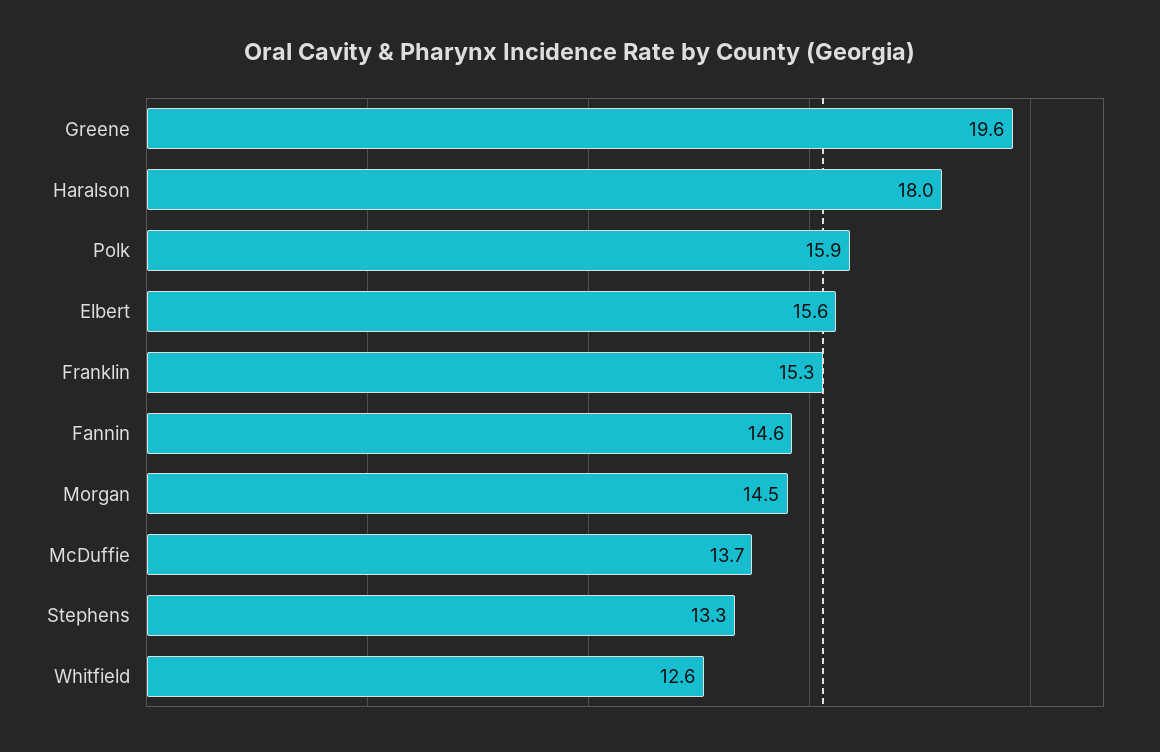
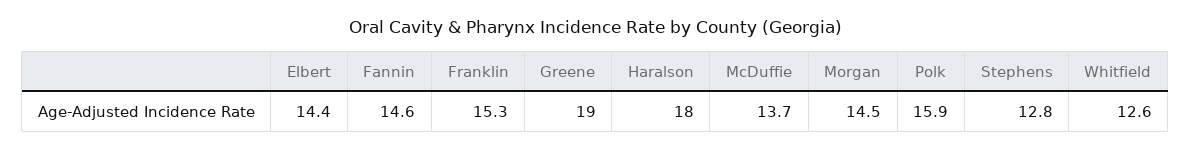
  {
-   "Greene": 19.6,
+   "Greene": 19,
    "Haralson": 18,
    "Polk": 15.9,
-   "Elbert": 15.6,
+   "Elbert": 14.4,
    "Franklin": 15.3,
    "Fannin": 14.6,
    "Morgan": 14.5,
    "McDuffie": 13.7,
-   "Stephens": 13.3,
+   "Stephens": 12.8,
    "Whitfield": 12.6
  }

